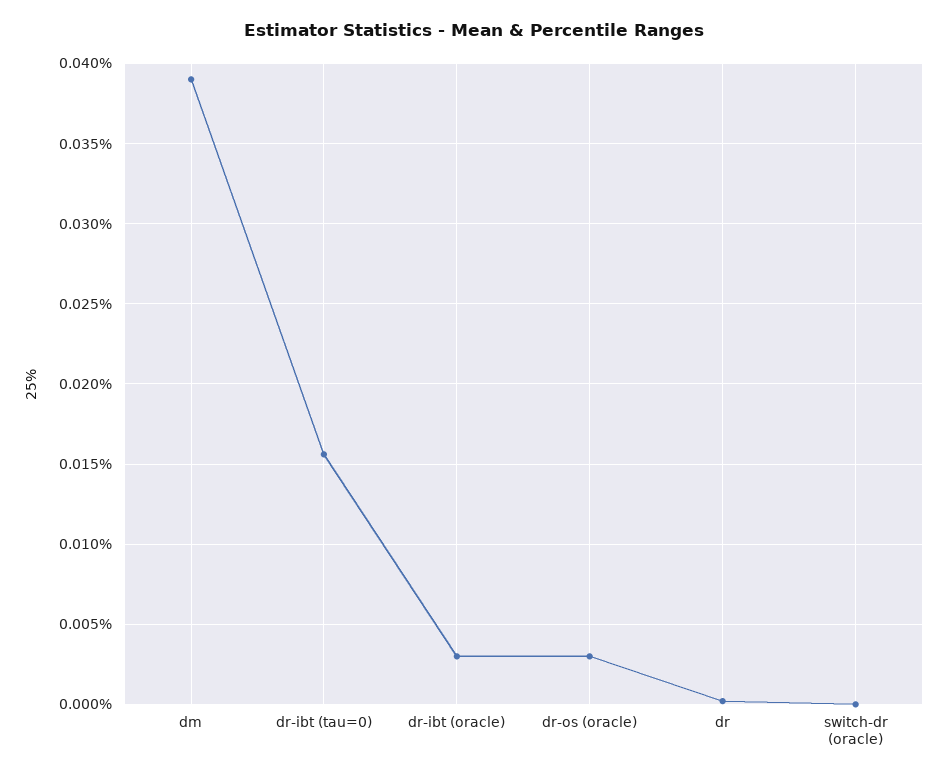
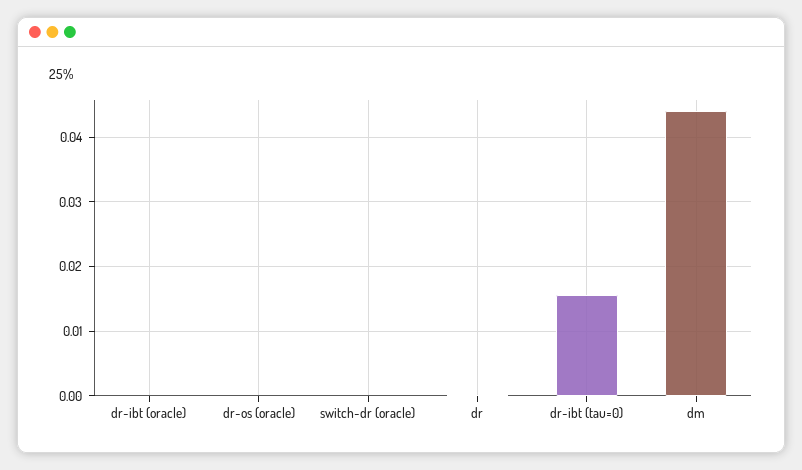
  {
-   "dm": 0.039,
+   "dm": 0.044,
    "dr-ibt (tau=0)": 0.0155,
-   "dr-ibt (oracle)": 0.003,
+   "dr-ibt (oracle)": 0,
-   "dr-os (oracle)": 0.003,
+   "dr-os (oracle)": 0,
    "dr": 0,
    "switch-dr (oracle)": 0
  }

